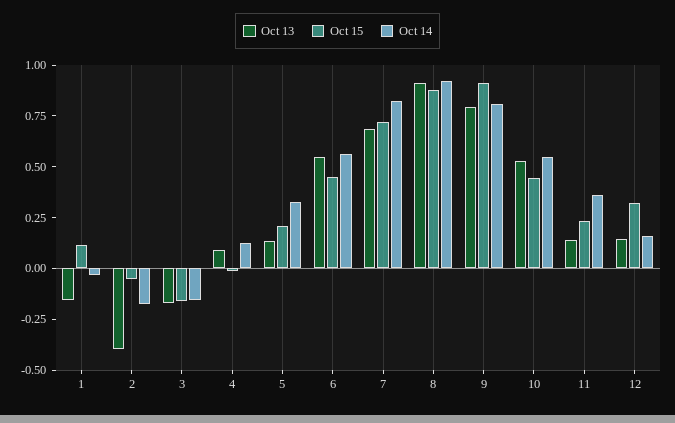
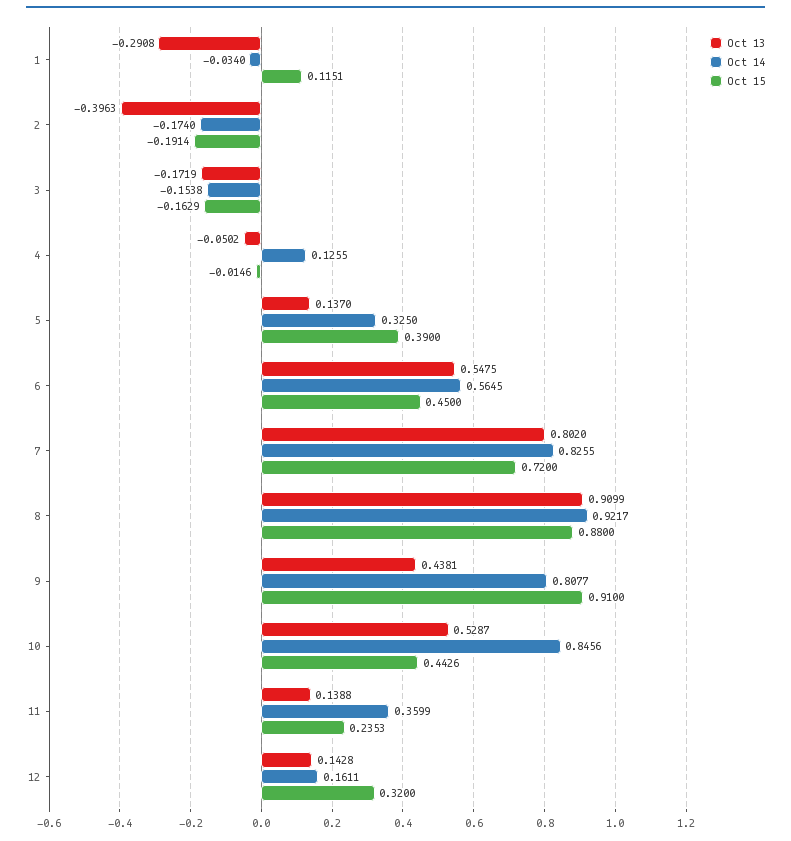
  {
    "Oct 13": {
-     "1": -0.15,
+     "1": -0.2908,
      "2": -0.3963,
      "3": -0.1719,
-     "4": 0.1,
+     "4": -0.0502,
      "5": 0.137,
      "6": 0.5475,
-     "7": 0.7,
+     "7": 0.802,
      "8": 0.9099,
-     "9": 0.8,
+     "9": 0.4381,
      "10": 0.5287,
      "11": 0.1388,
      "12": 0.1428
    },
    "Oct 15": {
      "1": 0.1151,
-     "2": -0.05,
+     "2": -0.1914,
      "3": -0.1629,
      "4": -0.0146,
-     "5": 0.2,
+     "5": 0.39,
      "6": 0.45,
      "7": 0.72,
      "8": 0.88,
      "9": 0.91,
      "10": 0.4426,
      "11": 0.2353,
      "12": 0.32
    },
    "Oct 14": {
      "1": -0.034,
      "2": -0.174,
      "3": -0.1538,
      "4": 0.1255,
      "5": 0.325,
      "6": 0.5645,
      "7": 0.8255,
      "8": 0.9217,
      "9": 0.8077,
-     "10": 0.55,
+     "10": 0.8456,
      "11": 0.3599,
      "12": 0.1611
    }
  }

